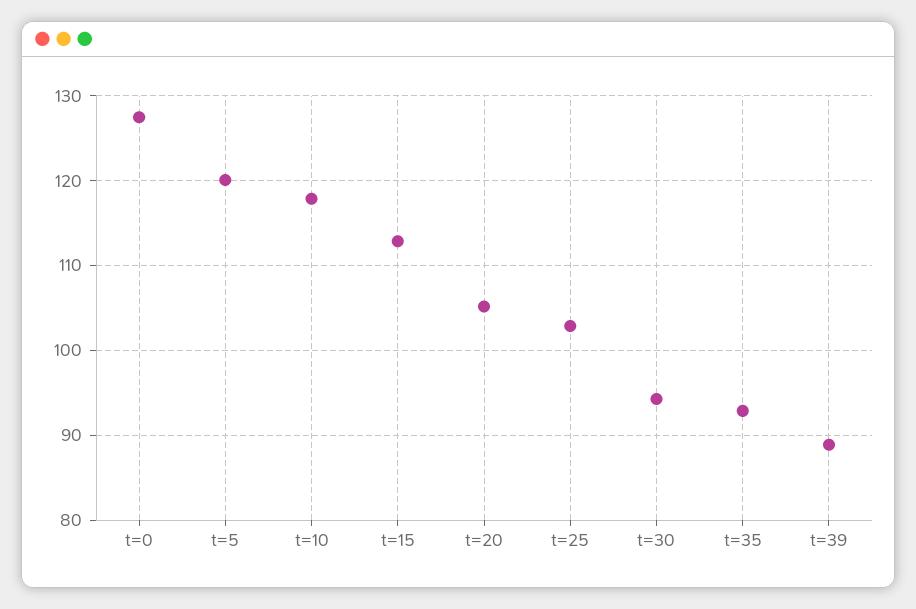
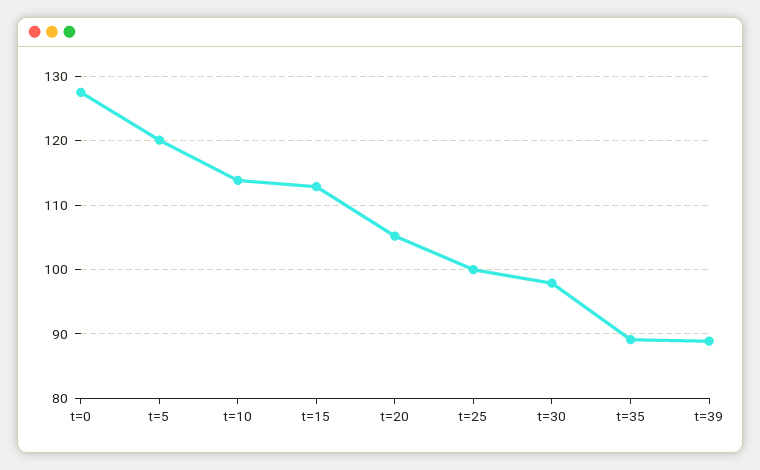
  {
    "t=0": 127,
    "t=5": 120,
-   "t=10": 118,
+   "t=10": 114,
    "t=15": 113,
    "t=20": 105,
-   "t=25": 103,
+   "t=25": 100,
-   "t=30": 94,
+   "t=30": 98,
-   "t=35": 93,
+   "t=35": 89,
    "t=39": 89
  }

